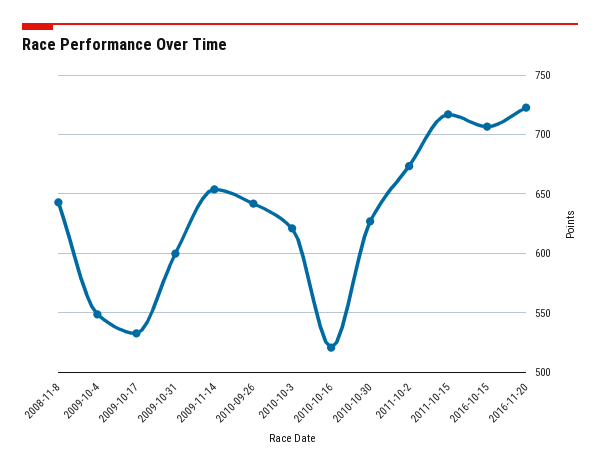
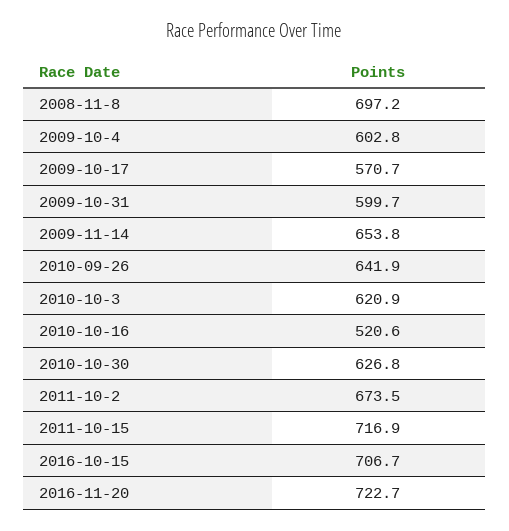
  {
-   "2008-11-8": 640,
+   "2008-11-8": 697.2,
-   "2009-10-4": 550,
+   "2009-10-4": 602.8,
-   "2009-10-17": 530,
+   "2009-10-17": 570.7,
    "2009-10-31": 599.7,
    "2009-11-14": 653.8,
    "2010-09-26": 641.9,
    "2010-10-3": 620.9,
    "2010-10-16": 520.6,
    "2010-10-30": 626.8,
    "2011-10-2": 673.5,
    "2011-10-15": 716.9,
    "2016-10-15": 706.7,
    "2016-11-20": 722.7
  }

